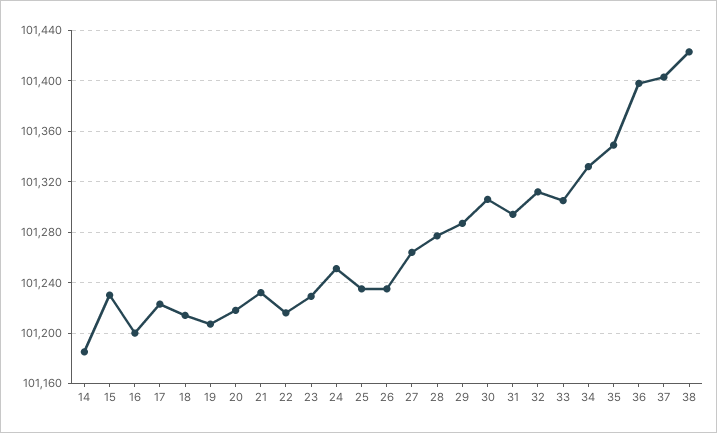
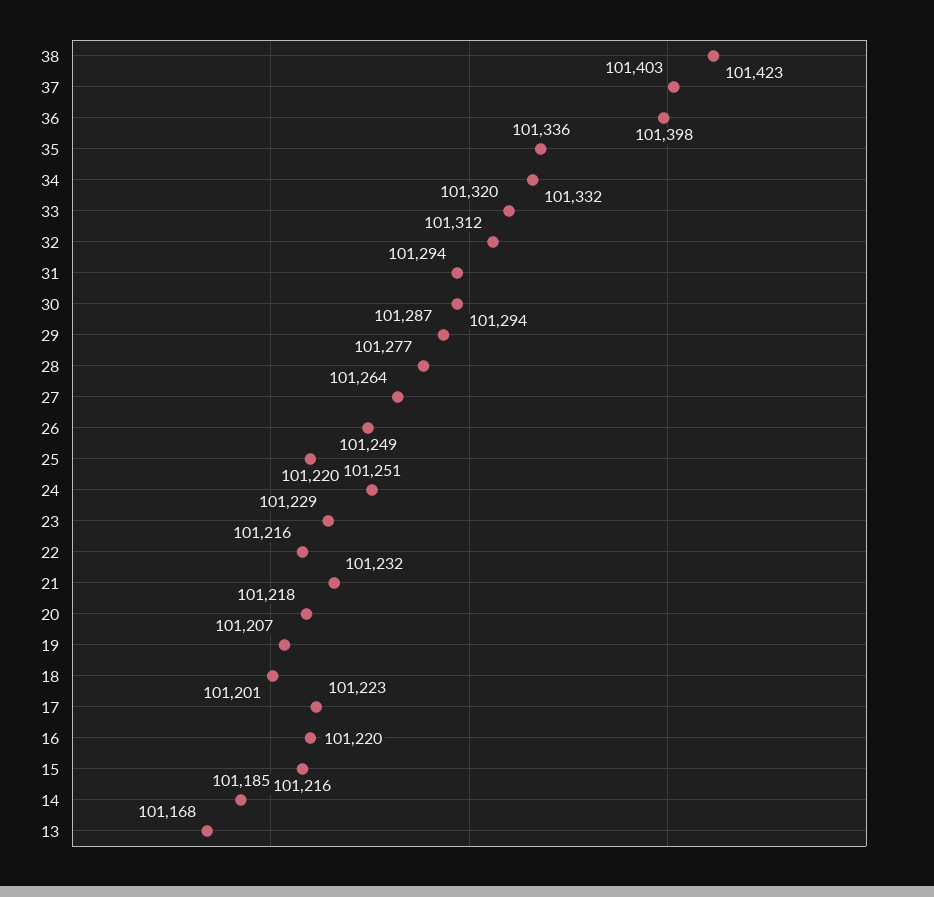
  {
    "14": 101185,
-   "15": 101230,
+   "15": 101216,
-   "16": 101200,
+   "16": 101220,
    "17": 101223,
-   "18": 101215,
+   "18": 101201,
    "19": 101207,
    "20": 101218,
    "21": 101232,
    "22": 101216,
    "23": 101229,
    "24": 101251,
-   "25": 101235,
+   "25": 101220,
-   "26": 101235,
+   "26": 101249,
    "27": 101264,
    "28": 101277,
    "29": 101287,
-   "30": 101305,
+   "30": 101294,
    "31": 101294,
    "32": 101312,
-   "33": 101305,
+   "33": 101320,
    "34": 101332,
-   "35": 101350,
+   "35": 101336,
    "36": 101398,
    "37": 101403,
-   "38": 101423
+   "38": 101423,
+   "13": 101168
  }

